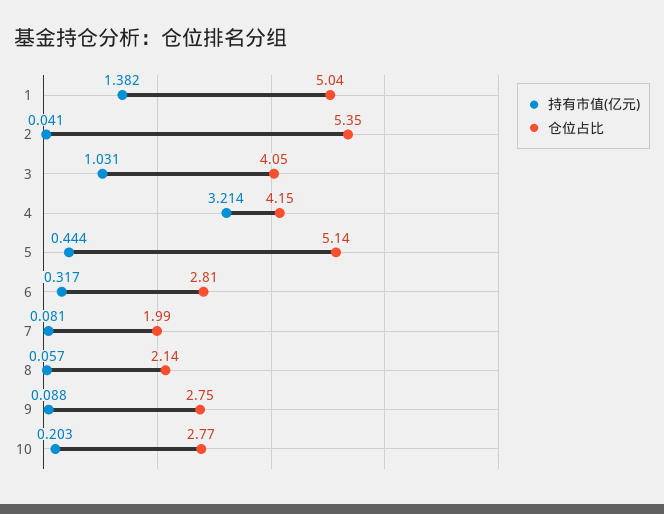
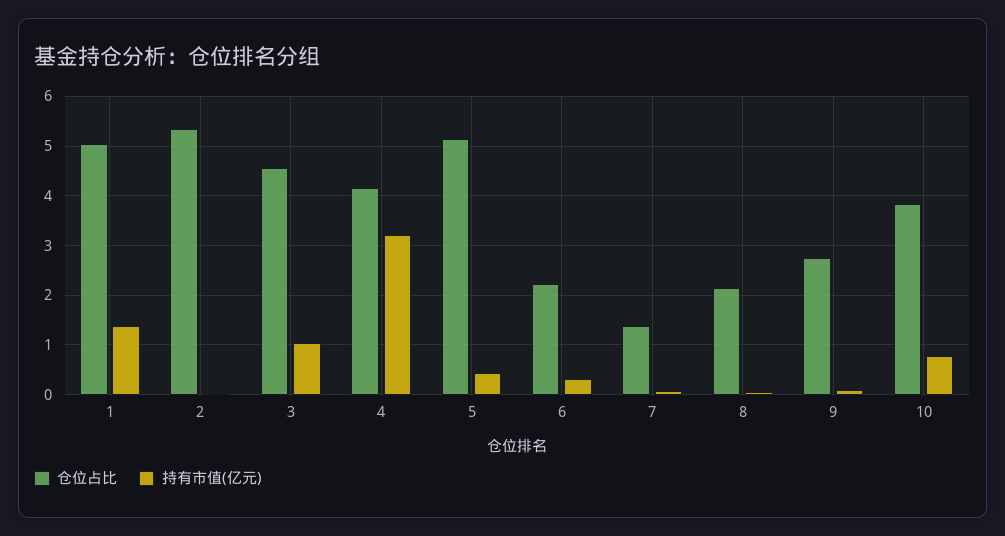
  {
    "持有市值(亿元)": {
      "1": 1.382,
      "2": 0.041,
      "3": 1.031,
      "4": 3.214,
      "5": 0.444,
      "6": 0.317,
      "7": 0.081,
      "8": 0.057,
      "9": 0.088,
-     "10": 0.203
+     "10": 0.8
    },
    "仓位占比": {
      "1": 5.04,
      "2": 5.35,
-     "3": 4.05,
+     "3": 4.6,
      "4": 4.15,
      "5": 5.14,
-     "6": 2.81,
+     "6": 2.2,
-     "7": 1.99,
+     "7": 1.4,
      "8": 2.14,
      "9": 2.75,
-     "10": 2.77
+     "10": 3.8
    }
  }

